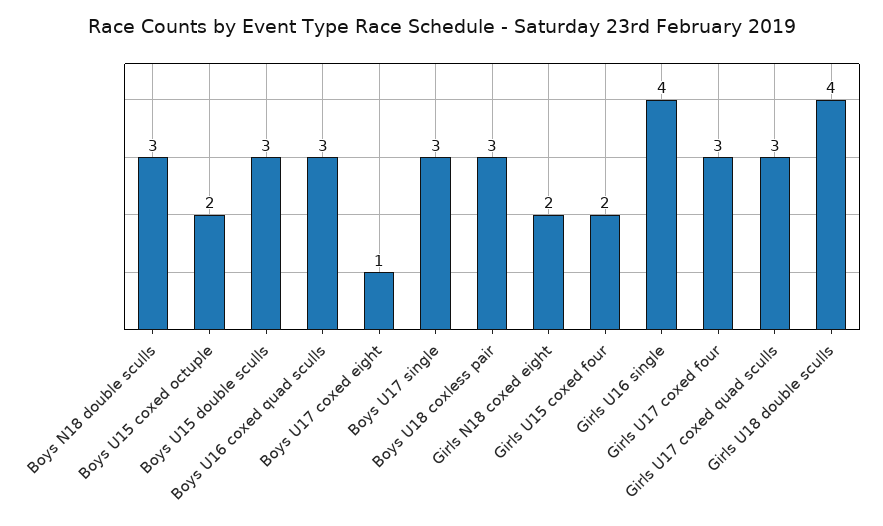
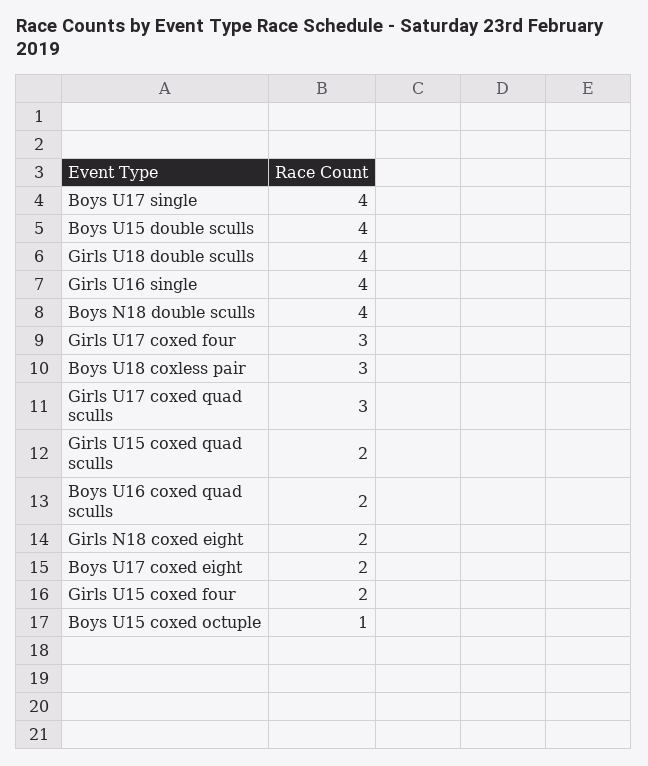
  {
-   "Boys N18 double sculls": 3,
+   "Boys N18 double sculls": 4,
-   "Boys U15 coxed octuple": 2,
+   "Boys U15 coxed octuple": 1,
-   "Boys U15 double sculls": 3,
+   "Boys U15 double sculls": 4,
-   "Boys U16 coxed quad sculls": 3,
+   "Boys U16 coxed quad sculls": 2,
-   "Boys U17 coxed eight": 1,
+   "Boys U17 coxed eight": 2,
-   "Boys U17 single": 3,
+   "Boys U17 single": 4,
    "Boys U18 coxless pair": 3,
    "Girls N18 coxed eight": 2,
    "Girls U15 coxed four": 2,
    "Girls U16 single": 4,
    "Girls U17 coxed four": 3,
    "Girls U17 coxed quad sculls": 3,
-   "Girls U18 double sculls": 4
+   "Girls U18 double sculls": 4,
+   "Girls U15 coxed quad sculls": 2
  }

